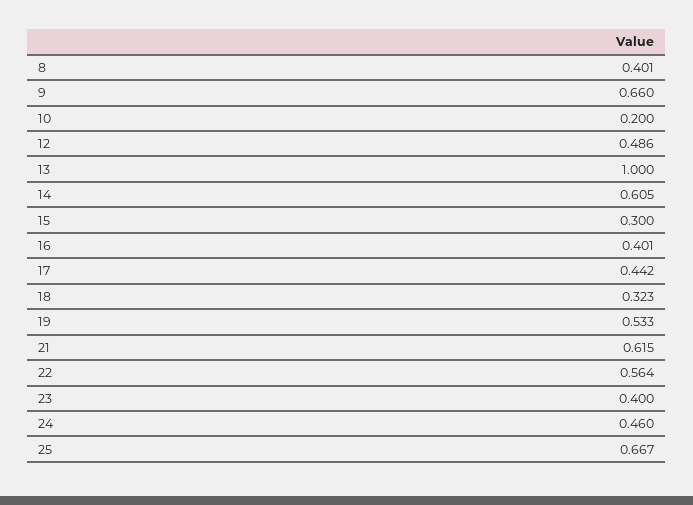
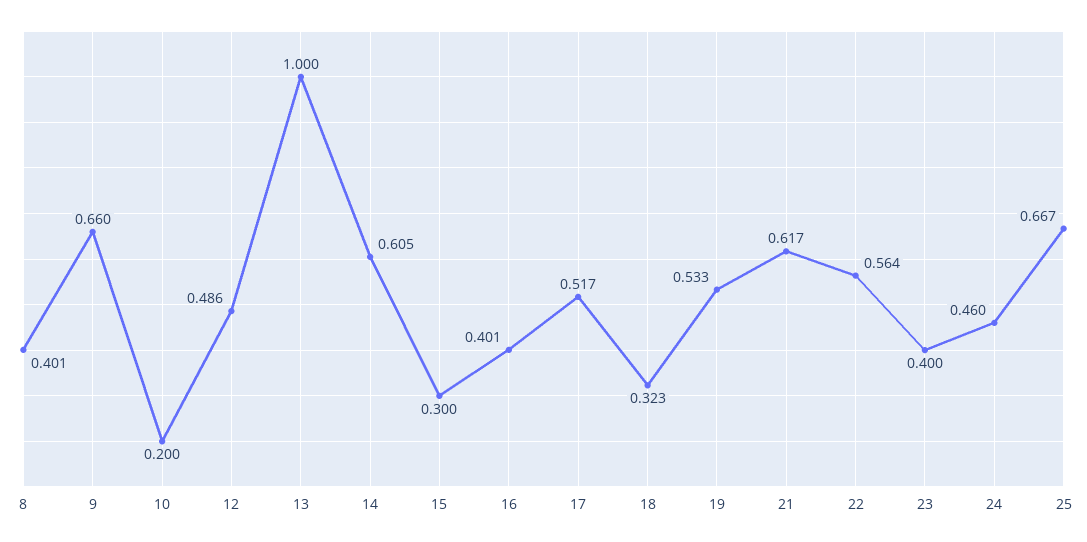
  {
    "8": 0.401,
    "9": 0.66,
    "10": 0.2,
    "12": 0.486,
    "13": 1,
    "14": 0.605,
    "15": 0.3,
    "16": 0.401,
-   "17": 0.442,
+   "17": 0.517,
    "18": 0.323,
    "19": 0.533,
-   "21": 0.615,
+   "21": 0.617,
    "22": 0.564,
    "23": 0.4,
    "24": 0.46,
    "25": 0.667
  }

